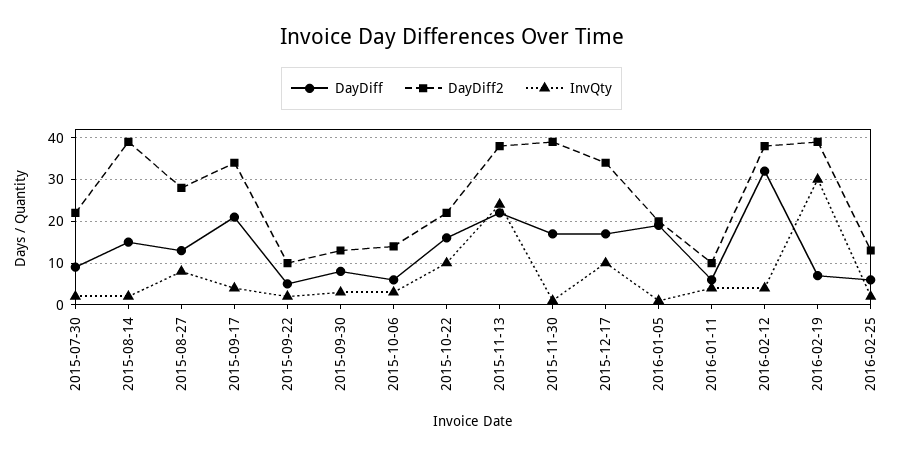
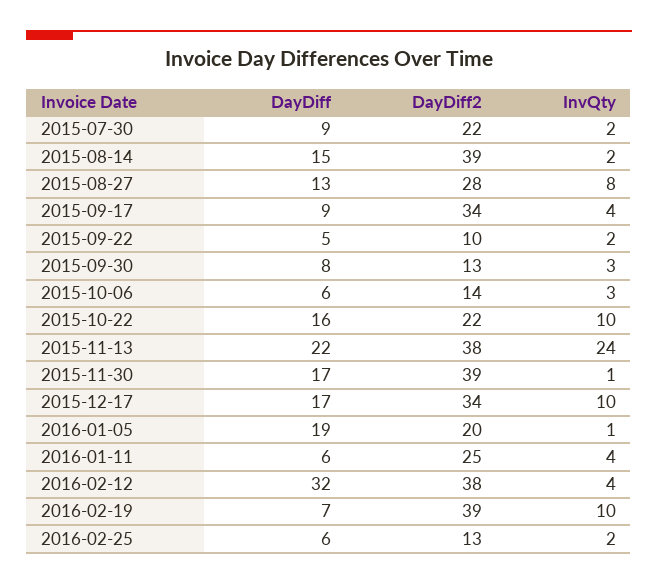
  {
    "DayDiff": {
      "2015-07-30": 9,
      "2015-08-14": 15,
      "2015-08-27": 13,
-     "2015-09-17": 20,
+     "2015-09-17": 9,
      "2015-09-22": 5,
      "2015-09-30": 8,
      "2015-10-06": 6,
      "2015-10-22": 16,
      "2015-11-13": 22,
      "2015-11-30": 17,
      "2015-12-17": 17,
      "2016-01-05": 19,
      "2016-01-11": 6,
      "2016-02-12": 32,
      "2016-02-19": 7,
      "2016-02-25": 6
    },
    "DayDiff2": {
      "2015-07-30": 22,
      "2015-08-14": 39,
      "2015-08-27": 28,
      "2015-09-17": 34,
      "2015-09-22": 10,
      "2015-09-30": 13,
      "2015-10-06": 14,
      "2015-10-22": 22,
      "2015-11-13": 38,
      "2015-11-30": 39,
      "2015-12-17": 34,
      "2016-01-05": 20,
-     "2016-01-11": 10,
+     "2016-01-11": 25,
      "2016-02-12": 38,
      "2016-02-19": 39,
      "2016-02-25": 13
    },
    "InvQty": {
      "2015-07-30": 2,
      "2015-08-14": 2,
      "2015-08-27": 8,
      "2015-09-17": 4,
      "2015-09-22": 2,
      "2015-09-30": 3,
      "2015-10-06": 3,
      "2015-10-22": 10,
      "2015-11-13": 24,
      "2015-11-30": 1,
      "2015-12-17": 10,
      "2016-01-05": 1,
      "2016-01-11": 4,
      "2016-02-12": 4,
-     "2016-02-19": 30,
+     "2016-02-19": 10,
      "2016-02-25": 2
    }
  }

